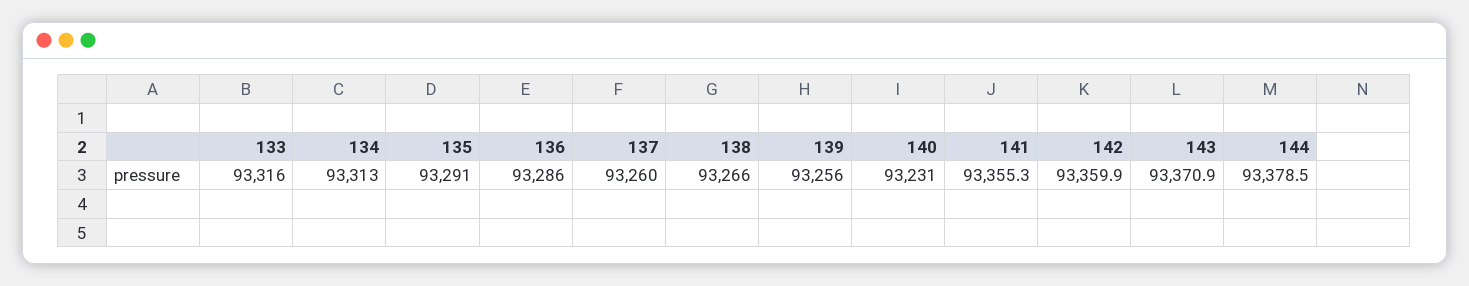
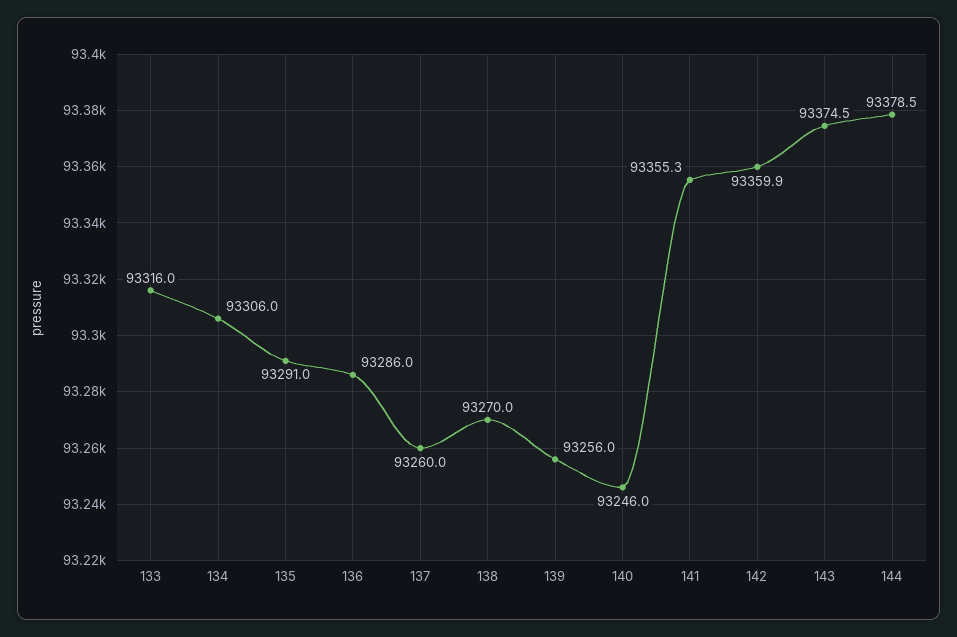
  {
    "133": 93316,
-   "134": 93313,
+   "134": 93306,
    "135": 93291,
    "136": 93286,
    "137": 93260,
-   "138": 93266,
+   "138": 93270,
    "139": 93256,
-   "140": 93231,
+   "140": 93246,
    "141": 93355.3,
    "142": 93359.9,
-   "143": 93370.9,
+   "143": 93374.5,
    "144": 93378.5
  }

